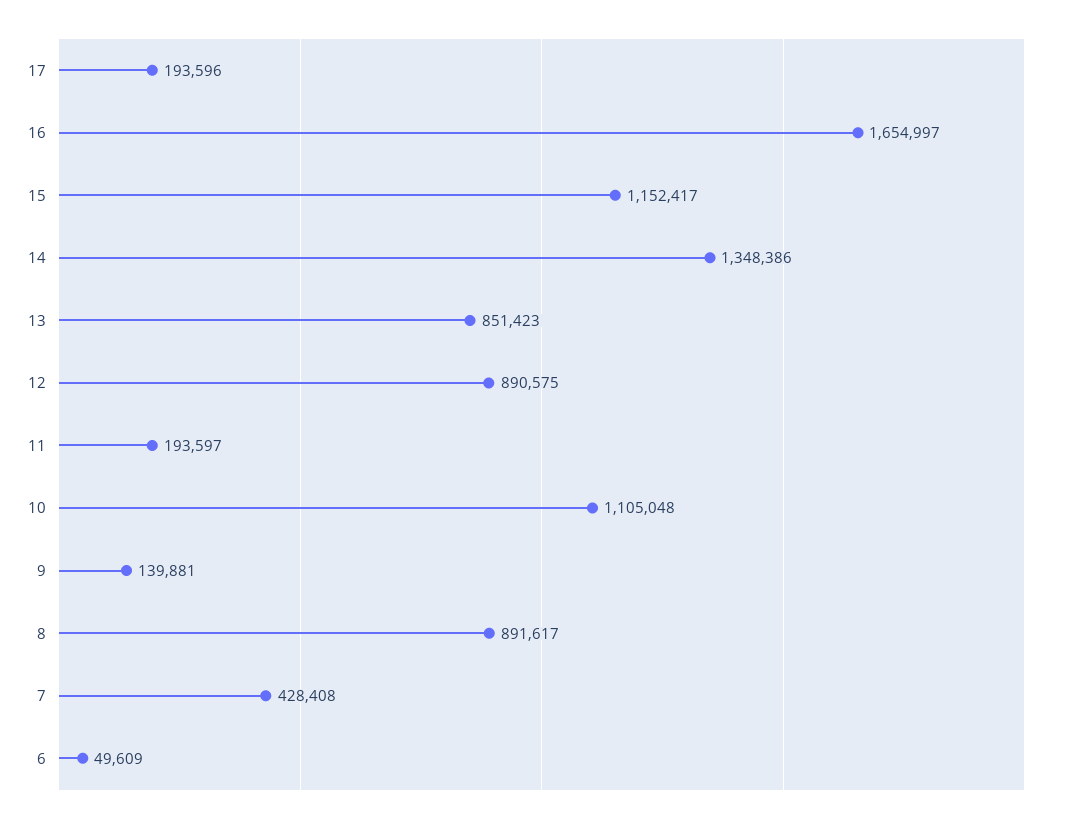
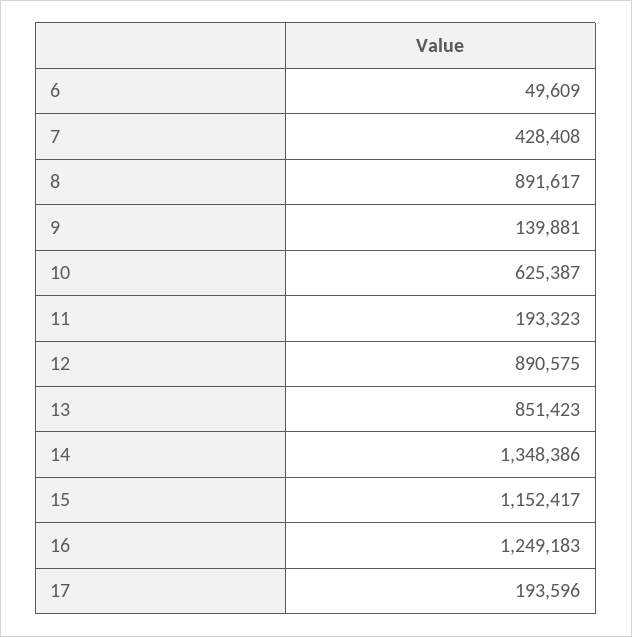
  {
    "17": 193596,
-   "16": 1654997,
+   "16": 1249183,
    "15": 1152417,
    "14": 1348386,
    "13": 851423,
    "12": 890575,
-   "11": 193597,
+   "11": 193323,
-   "10": 1105048,
+   "10": 625387,
    "9": 139881,
    "8": 891617,
    "7": 428408,
    "6": 49609
  }

